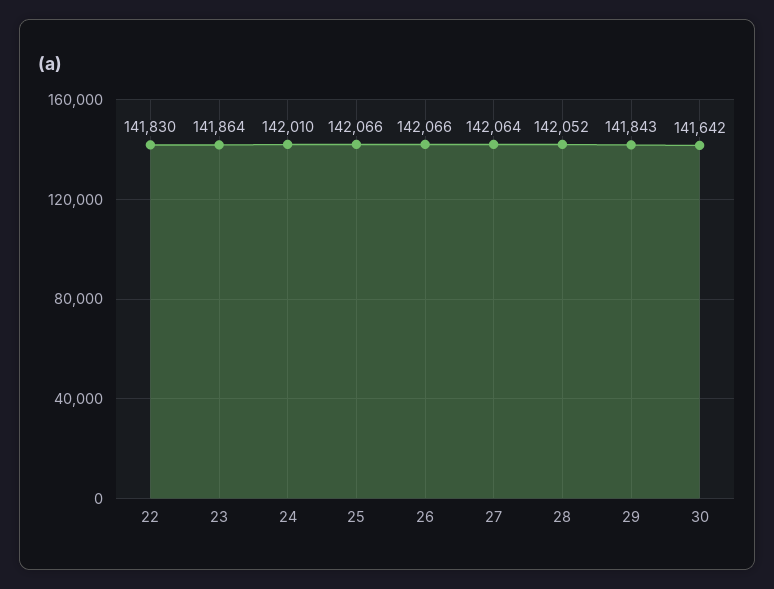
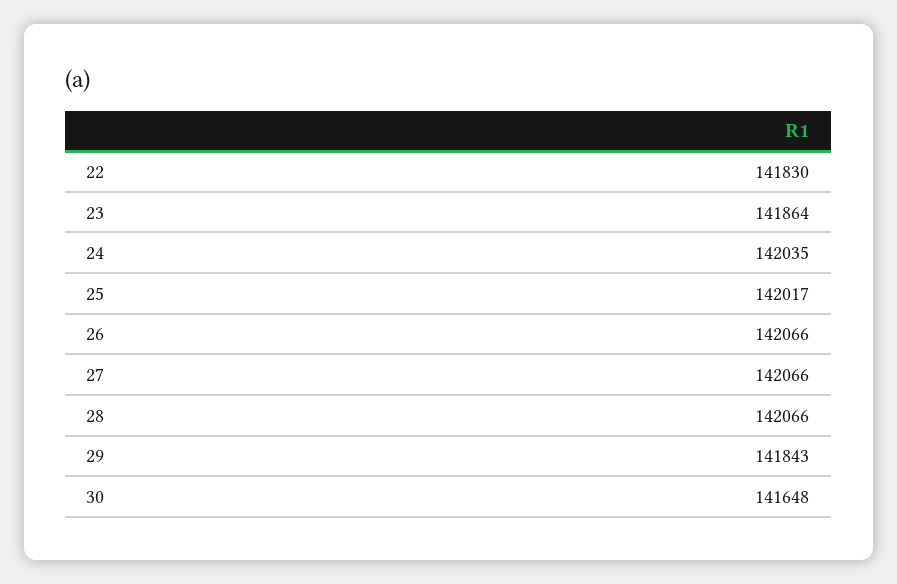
  {
    "22": 141830,
    "23": 141864,
-   "24": 142010,
+   "24": 142035,
-   "25": 142066,
+   "25": 142017,
    "26": 142066,
-   "27": 142064,
+   "27": 142066,
-   "28": 142052,
+   "28": 142066,
    "29": 141843,
-   "30": 141642
+   "30": 141648
  }

